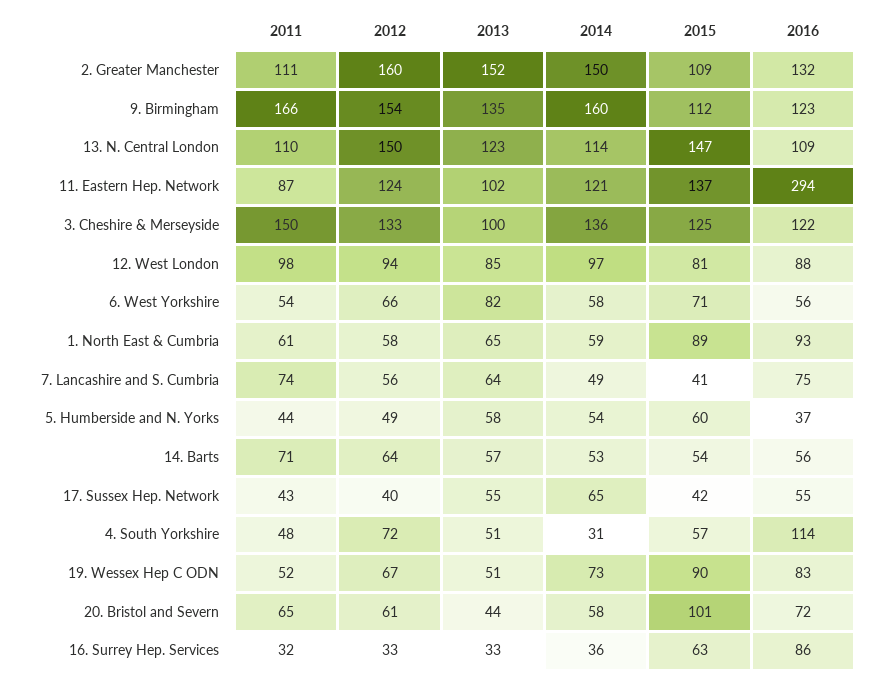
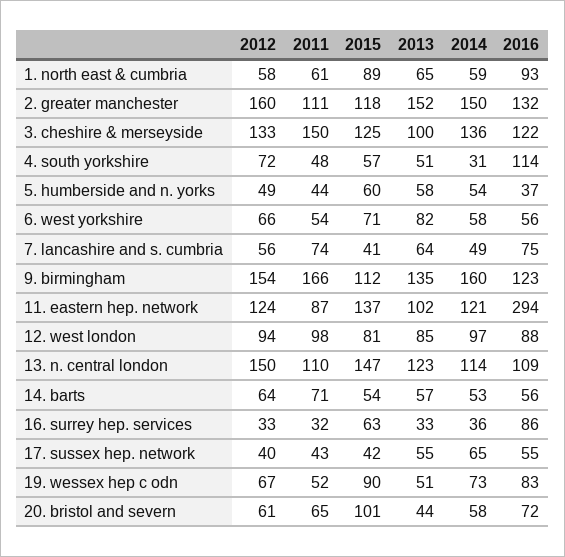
  {
    "2011": {
      "2. Greater Manchester": 111,
      "9. Birmingham": 166,
      "13. N. Central London": 110,
      "11. Eastern Hep. Network": 87,
      "3. Cheshire & Merseyside": 150,
      "12. West London": 98,
      "6. West Yorkshire": 54,
      "1. North East & Cumbria": 61,
      "7. Lancashire and S. Cumbria": 74,
      "5. Humberside and N. Yorks": 44,
      "14. Barts": 71,
      "17. Sussex Hep. Network": 43,
      "4. South Yorkshire": 48,
      "19. Wessex Hep C ODN": 52,
      "20. Bristol and Severn": 65,
      "16. Surrey Hep. Services": 32
    },
    "2012": {
      "2. Greater Manchester": 160,
      "9. Birmingham": 154,
      "13. N. Central London": 150,
      "11. Eastern Hep. Network": 124,
      "3. Cheshire & Merseyside": 133,
      "12. West London": 94,
      "6. West Yorkshire": 66,
      "1. North East & Cumbria": 58,
      "7. Lancashire and S. Cumbria": 56,
      "5. Humberside and N. Yorks": 49,
      "14. Barts": 64,
      "17. Sussex Hep. Network": 40,
      "4. South Yorkshire": 72,
      "19. Wessex Hep C ODN": 67,
      "20. Bristol and Severn": 61,
      "16. Surrey Hep. Services": 33
    },
    "2013": {
      "2. Greater Manchester": 152,
      "9. Birmingham": 135,
      "13. N. Central London": 123,
      "11. Eastern Hep. Network": 102,
      "3. Cheshire & Merseyside": 100,
      "12. West London": 85,
      "6. West Yorkshire": 82,
      "1. North East & Cumbria": 65,
      "7. Lancashire and S. Cumbria": 64,
      "5. Humberside and N. Yorks": 58,
      "14. Barts": 57,
      "17. Sussex Hep. Network": 55,
      "4. South Yorkshire": 51,
      "19. Wessex Hep C ODN": 51,
      "20. Bristol and Severn": 44,
      "16. Surrey Hep. Services": 33
    },
    "2014": {
      "2. Greater Manchester": 150,
      "9. Birmingham": 160,
      "13. N. Central London": 114,
      "11. Eastern Hep. Network": 121,
      "3. Cheshire & Merseyside": 136,
      "12. West London": 97,
      "6. West Yorkshire": 58,
      "1. North East & Cumbria": 59,
      "7. Lancashire and S. Cumbria": 49,
      "5. Humberside and N. Yorks": 54,
      "14. Barts": 53,
      "17. Sussex Hep. Network": 65,
      "4. South Yorkshire": 31,
      "19. Wessex Hep C ODN": 73,
      "20. Bristol and Severn": 58,
      "16. Surrey Hep. Services": 36
    },
    "2015": {
-     "2. Greater Manchester": 109,
+     "2. Greater Manchester": 118,
      "9. Birmingham": 112,
      "13. N. Central London": 147,
      "11. Eastern Hep. Network": 137,
      "3. Cheshire & Merseyside": 125,
      "12. West London": 81,
      "6. West Yorkshire": 71,
      "1. North East & Cumbria": 89,
      "7. Lancashire and S. Cumbria": 41,
      "5. Humberside and N. Yorks": 60,
      "14. Barts": 54,
      "17. Sussex Hep. Network": 42,
      "4. South Yorkshire": 57,
      "19. Wessex Hep C ODN": 90,
      "20. Bristol and Severn": 101,
      "16. Surrey Hep. Services": 63
    },
    "2016": {
      "2. Greater Manchester": 132,
      "9. Birmingham": 123,
      "13. N. Central London": 109,
      "11. Eastern Hep. Network": 294,
      "3. Cheshire & Merseyside": 122,
      "12. West London": 88,
      "6. West Yorkshire": 56,
      "1. North East & Cumbria": 93,
      "7. Lancashire and S. Cumbria": 75,
      "5. Humberside and N. Yorks": 37,
      "14. Barts": 56,
      "17. Sussex Hep. Network": 55,
      "4. South Yorkshire": 114,
      "19. Wessex Hep C ODN": 83,
      "20. Bristol and Severn": 72,
      "16. Surrey Hep. Services": 86
    }
  }

